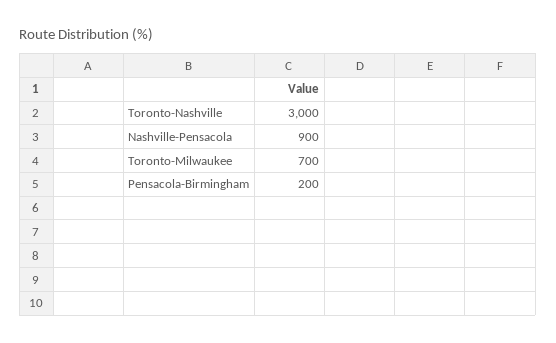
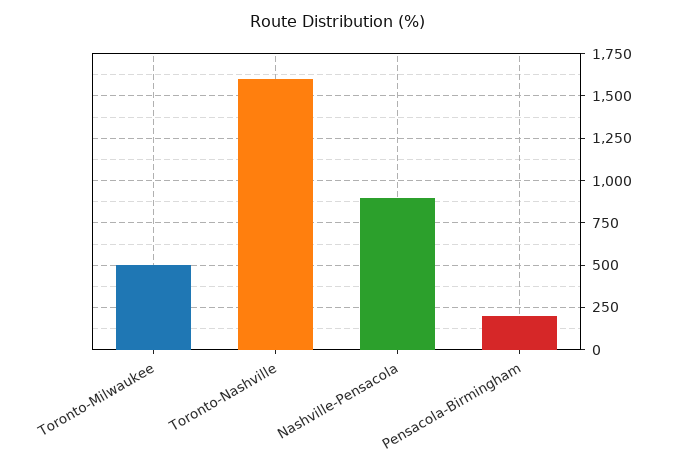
  {
-   "Toronto-Nashville": 3000,
+   "Toronto-Nashville": 1600,
    "Nashville-Pensacola": 900,
-   "Toronto-Milwaukee": 700,
+   "Toronto-Milwaukee": 500,
    "Pensacola-Birmingham": 200
  }

